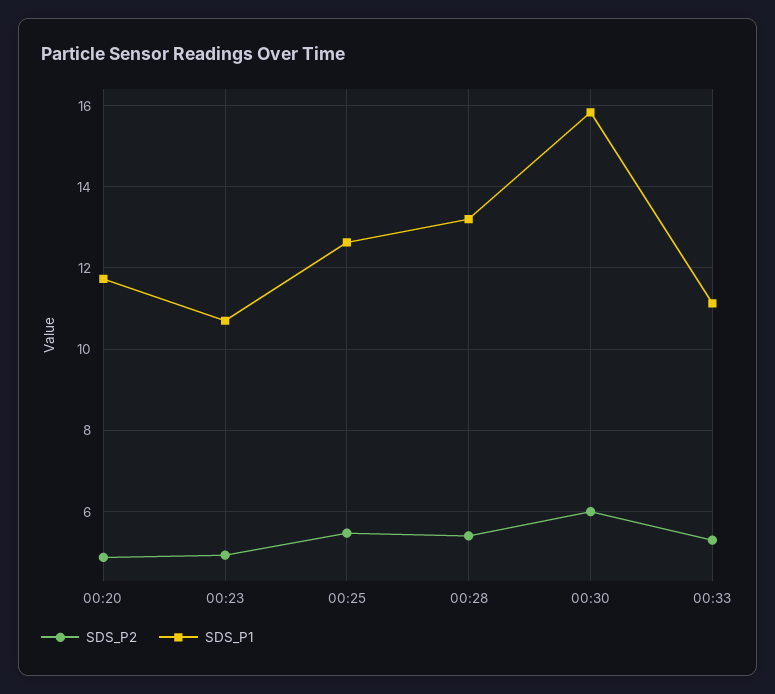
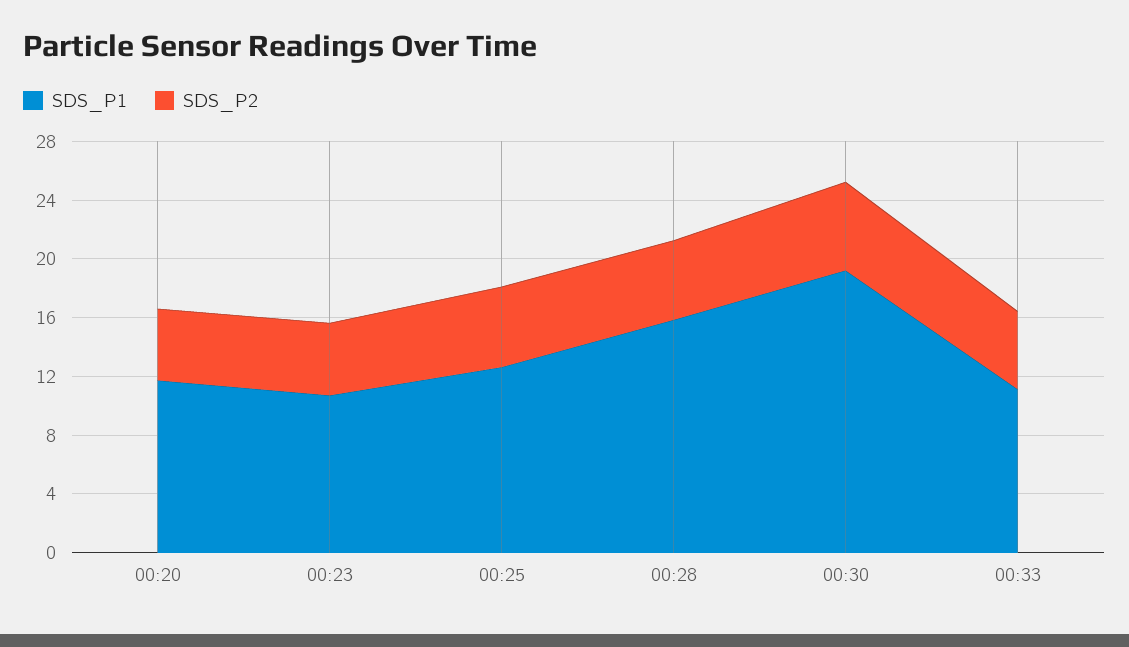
  {
    "SDS_P2": {
      "00:20": 4.8,
      "00:23": 5,
      "00:25": 5.4,
      "00:28": 5.4,
      "00:30": 6,
      "00:33": 5.4
    },
    "SDS_P1": {
      "00:20": 11.8,
      "00:23": 10.8,
      "00:25": 12.6,
-     "00:28": 13.2,
+     "00:28": 16,
-     "00:30": 15.8,
+     "00:30": 19,
      "00:33": 11.2
    }
  }

